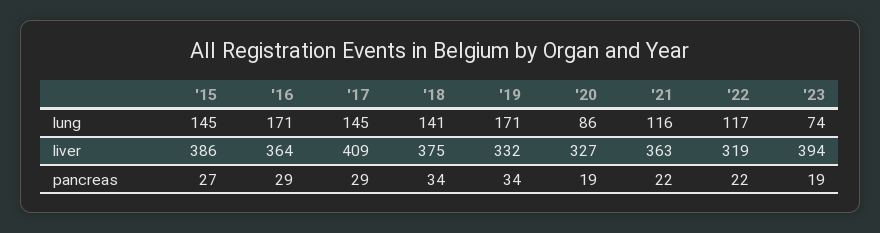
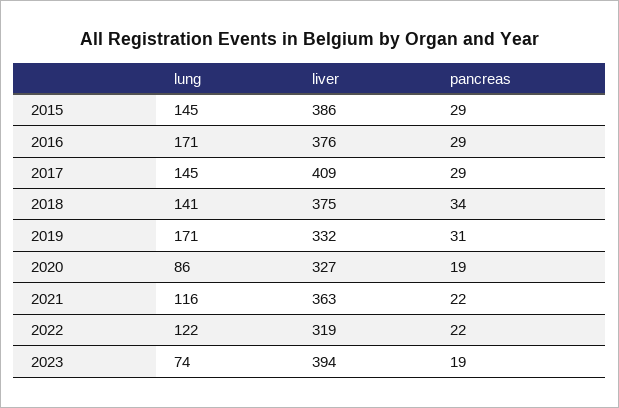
  {
    "'15": {
      "lung": 145,
      "liver": 386,
-     "pancreas": 27
+     "pancreas": 29
    },
    "'16": {
      "lung": 171,
-     "liver": 364,
+     "liver": 376,
      "pancreas": 29
    },
    "'17": {
      "lung": 145,
      "liver": 409,
      "pancreas": 29
    },
    "'18": {
      "lung": 141,
      "liver": 375,
      "pancreas": 34
    },
    "'19": {
      "lung": 171,
      "liver": 332,
-     "pancreas": 34
+     "pancreas": 31
    },
    "'20": {
      "lung": 86,
      "liver": 327,
      "pancreas": 19
    },
    "'21": {
      "lung": 116,
      "liver": 363,
      "pancreas": 22
    },
    "'22": {
-     "lung": 117,
+     "lung": 122,
      "liver": 319,
      "pancreas": 22
    },
    "'23": {
      "lung": 74,
      "liver": 394,
      "pancreas": 19
    }
  }

